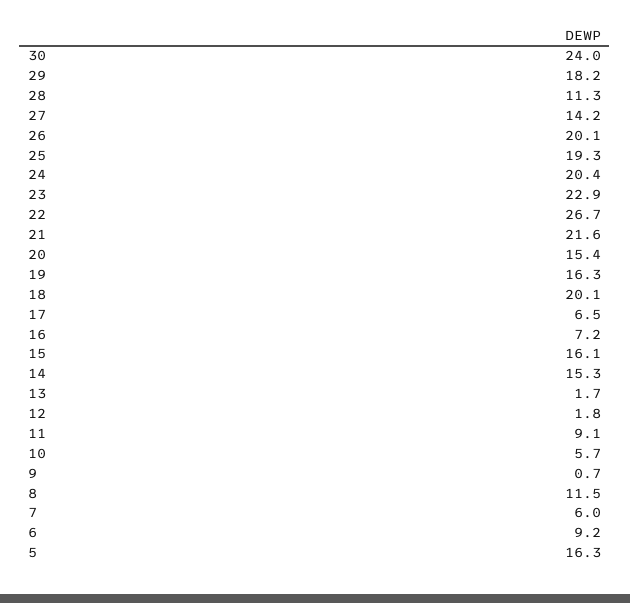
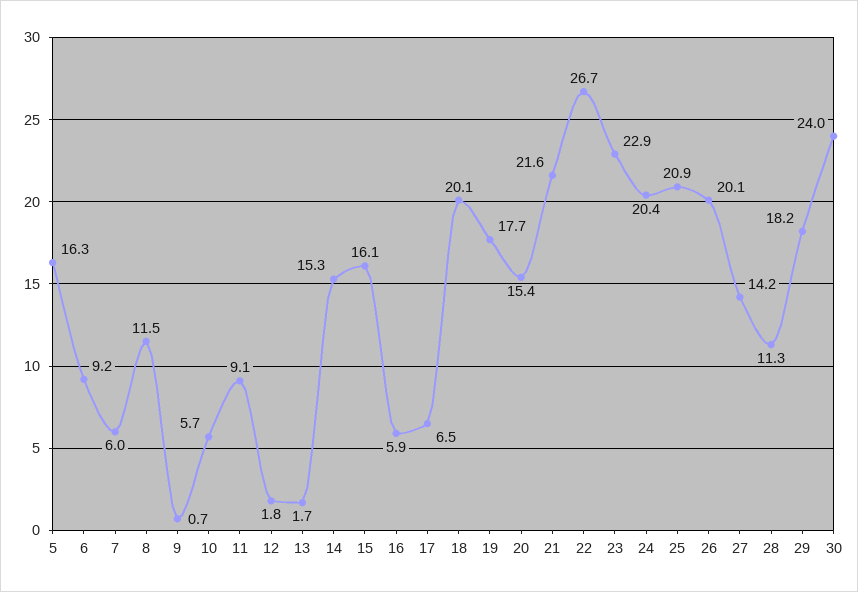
  {
    "30": 24,
    "29": 18.2,
    "28": 11.3,
    "27": 14.2,
    "26": 20.1,
-   "25": 19.3,
+   "25": 20.9,
    "24": 20.4,
    "23": 22.9,
    "22": 26.7,
    "21": 21.6,
    "20": 15.4,
-   "19": 16.3,
+   "19": 17.7,
    "18": 20.1,
    "17": 6.5,
-   "16": 7.2,
+   "16": 5.9,
    "15": 16.1,
    "14": 15.3,
    "13": 1.7,
    "12": 1.8,
    "11": 9.1,
    "10": 5.7,
    "9": 0.7,
    "8": 11.5,
    "7": 6,
    "6": 9.2,
    "5": 16.3
  }

